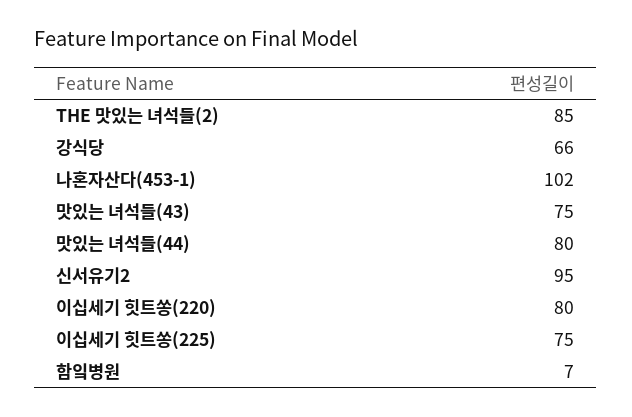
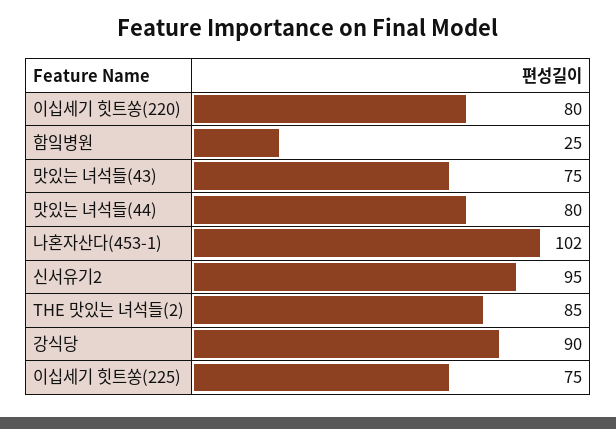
  {
    "THE 맛있는 녀석들(2)": 85,
-   "강식당": 66,
+   "강식당": 90,
    "나혼자산다(453-1)": 102,
    "맛있는 녀석들(43)": 75,
    "맛있는 녀석들(44)": 80,
    "신서유기2": 95,
    "이십세기 힛트쏭(220)": 80,
    "이십세기 힛트쏭(225)": 75,
-   "함잌병원": 7
+   "함잌병원": 25
  }

